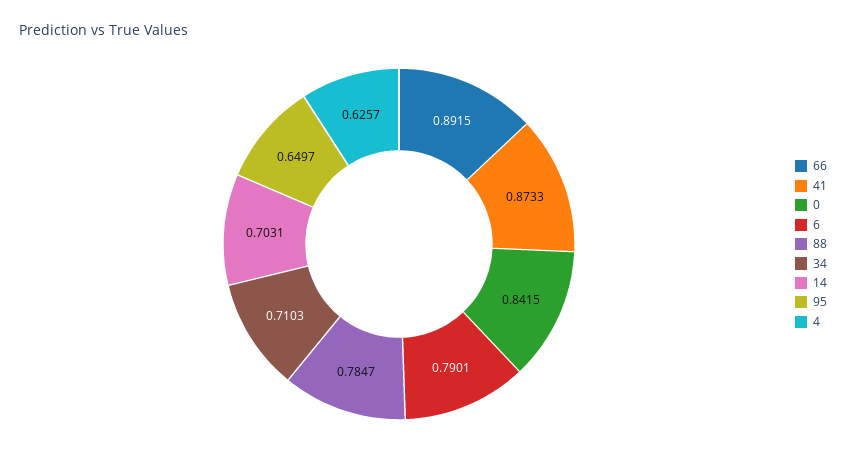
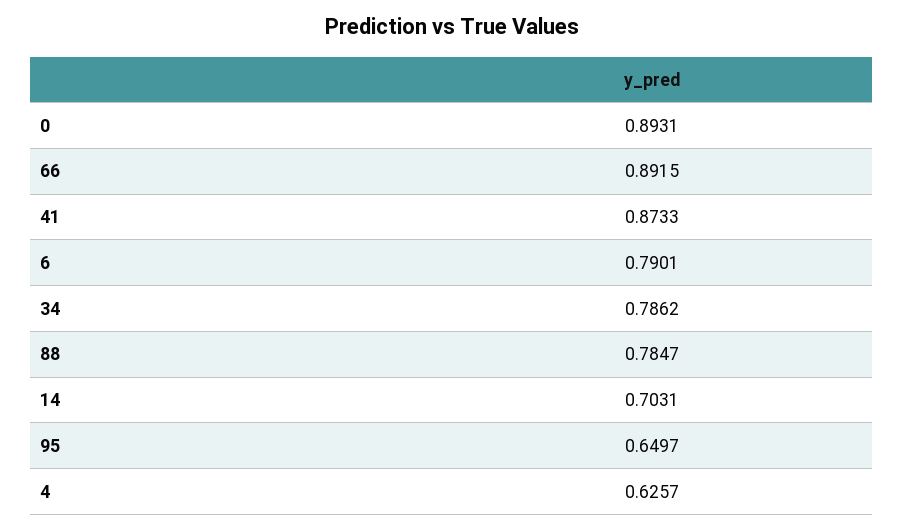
  {
    "66": 0.8915,
    "41": 0.8733,
-   "0": 0.8415,
+   "0": 0.8931,
    "6": 0.7901,
    "88": 0.7847,
-   "34": 0.7103,
+   "34": 0.7862,
    "14": 0.7031,
    "95": 0.6497,
    "4": 0.6257
  }

